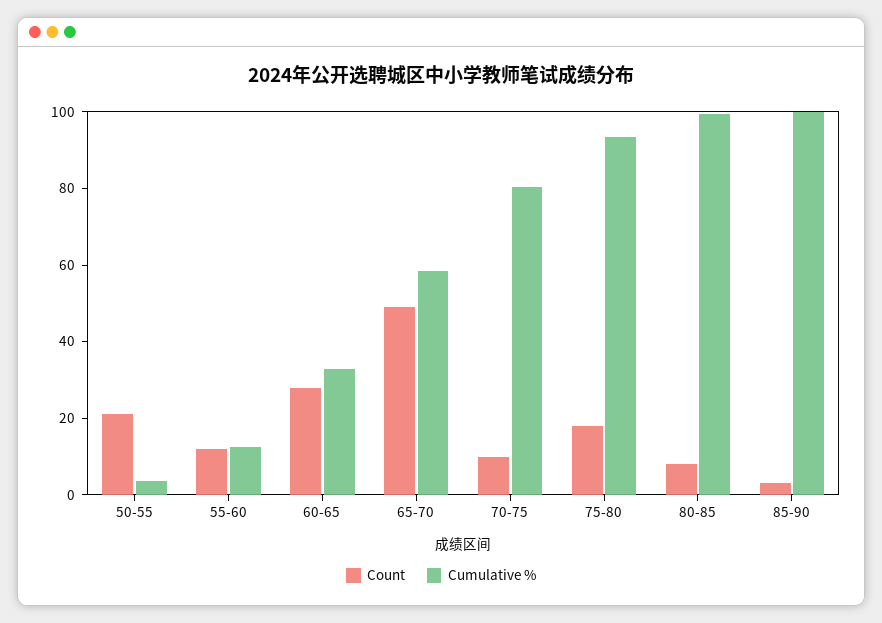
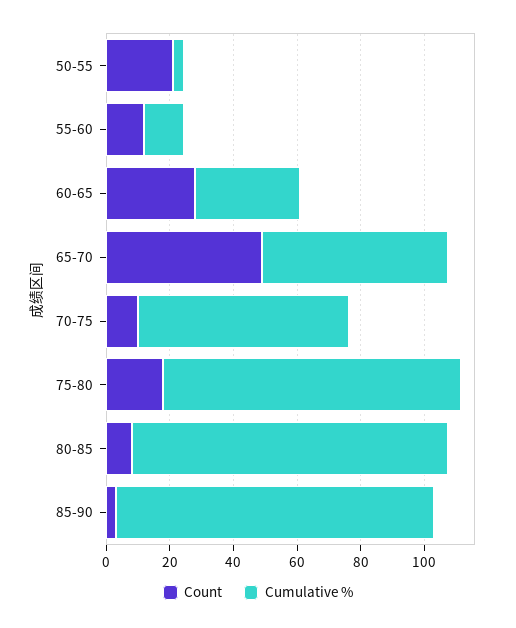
  {
    "Count": {
      "50-55": 20,
      "55-60": 10,
      "60-65": 30,
      "65-70": 50,
      "70-75": 10,
      "75-80": 20,
      "80-85": 10,
      "85-90": 5
    },
    "Cumulative %": {
      "50-55": 5,
      "55-60": 10,
      "60-65": 35,
      "65-70": 60,
-     "70-75": 80,
+     "70-75": 65,
      "75-80": 95,
      "80-85": 100,
      "85-90": 100
    }
  }

